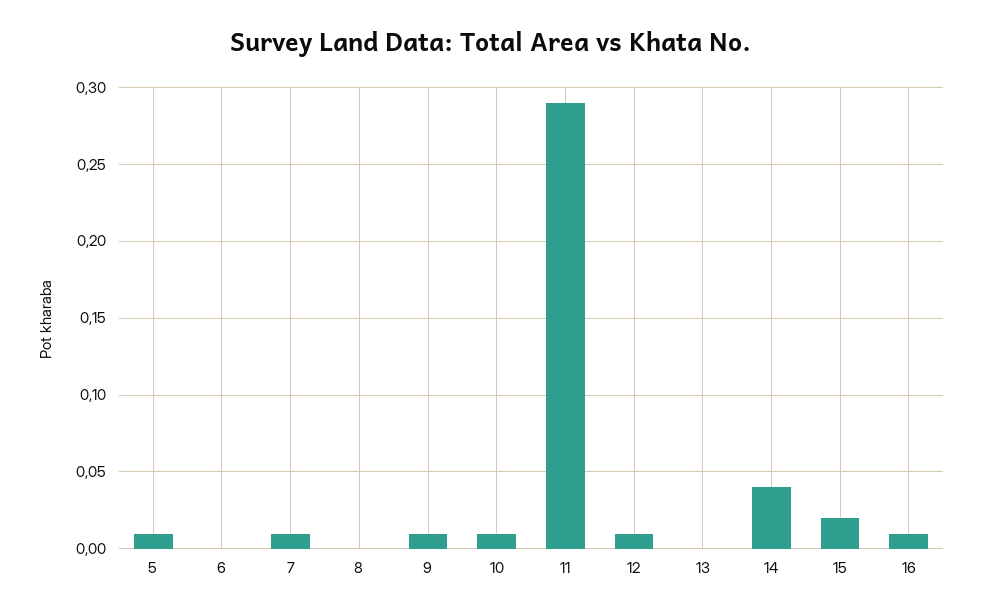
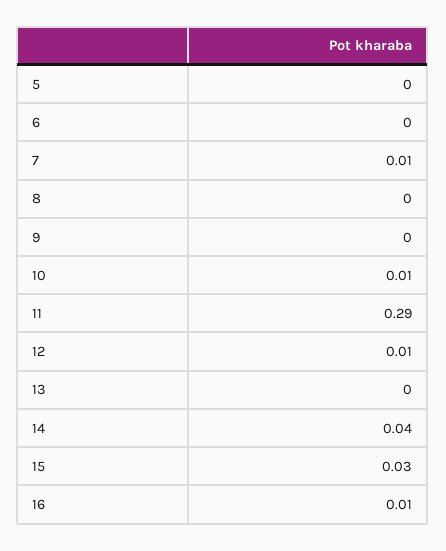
  {
-   "5": 0.01,
+   "5": 0,
    "6": 0,
    "7": 0.01,
    "8": 0,
-   "9": 0.01,
+   "9": 0,
    "10": 0.01,
    "11": 0.29,
    "12": 0.01,
    "13": 0,
    "14": 0.04,
-   "15": 0.02,
+   "15": 0.03,
    "16": 0.01
  }

